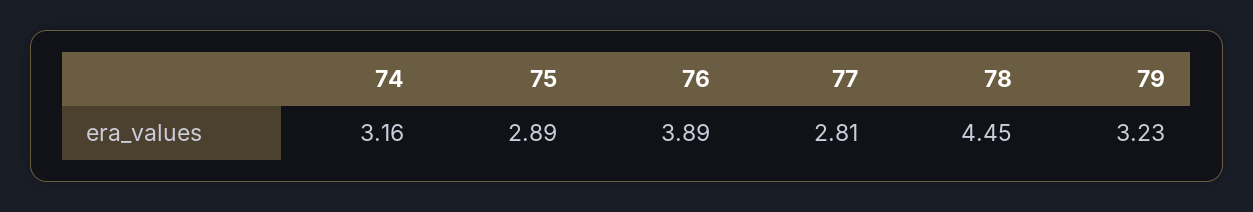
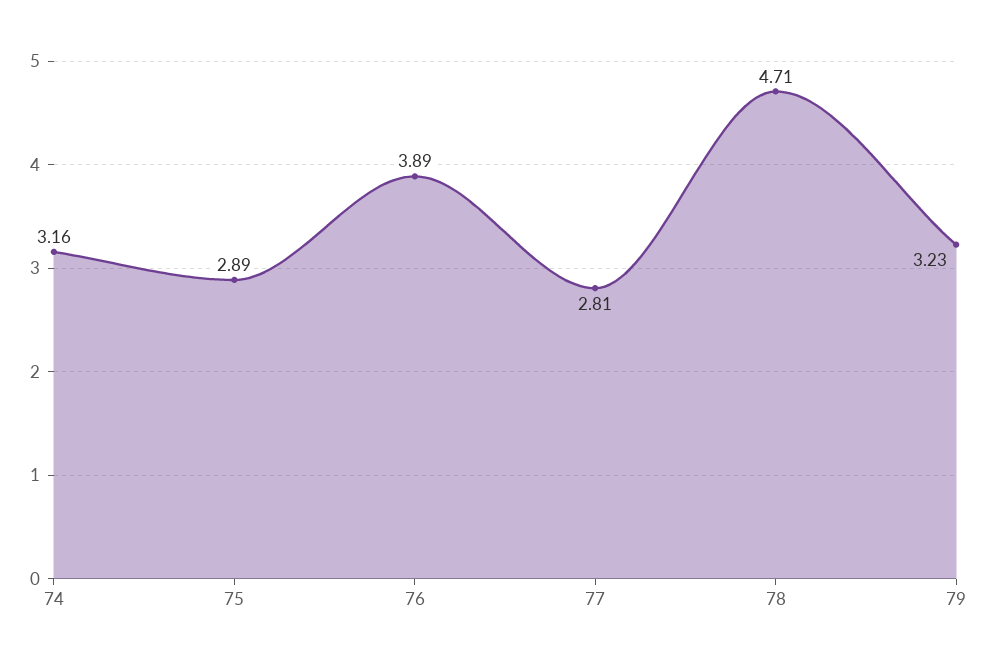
  {
    "74": 3.16,
    "75": 2.89,
    "76": 3.89,
    "77": 2.81,
-   "78": 4.45,
+   "78": 4.71,
    "79": 3.23
  }

